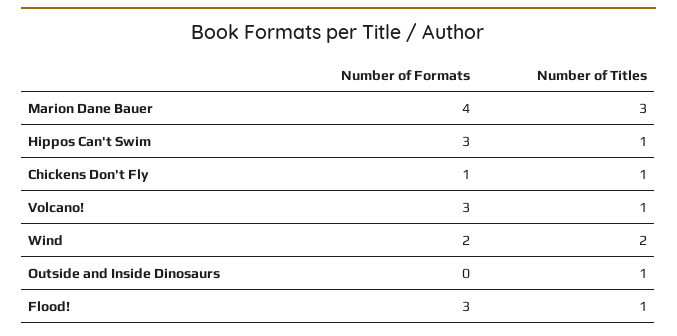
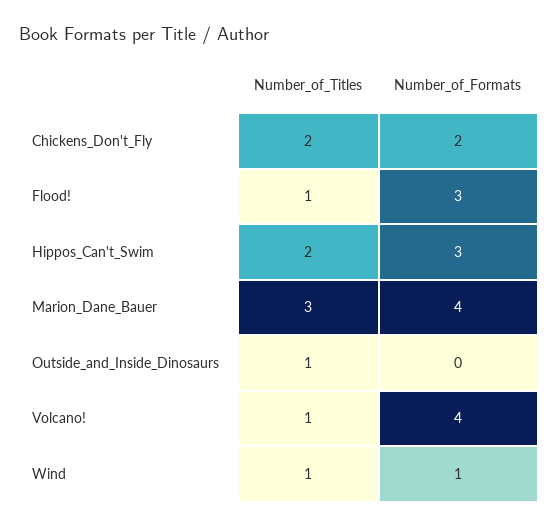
  {
    "Number of Formats": {
      "Marion Dane Bauer": 4,
      "Hippos Can't Swim": 3,
-     "Chickens Don't Fly": 1,
+     "Chickens Don't Fly": 2,
-     "Volcano!": 3,
+     "Volcano!": 4,
-     "Wind": 2,
+     "Wind": 1,
      "Outside and Inside Dinosaurs": 0,
      "Flood!": 3
    },
    "Number of Titles": {
      "Marion Dane Bauer": 3,
-     "Hippos Can't Swim": 1,
+     "Hippos Can't Swim": 2,
-     "Chickens Don't Fly": 1,
+     "Chickens Don't Fly": 2,
      "Volcano!": 1,
-     "Wind": 2,
+     "Wind": 1,
      "Outside and Inside Dinosaurs": 1,
      "Flood!": 1
    }
  }

